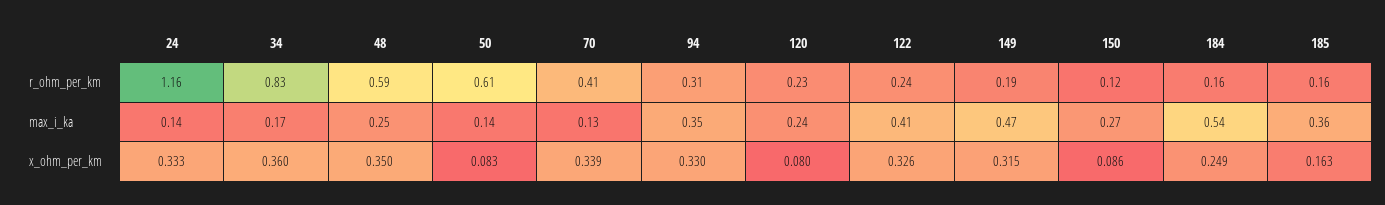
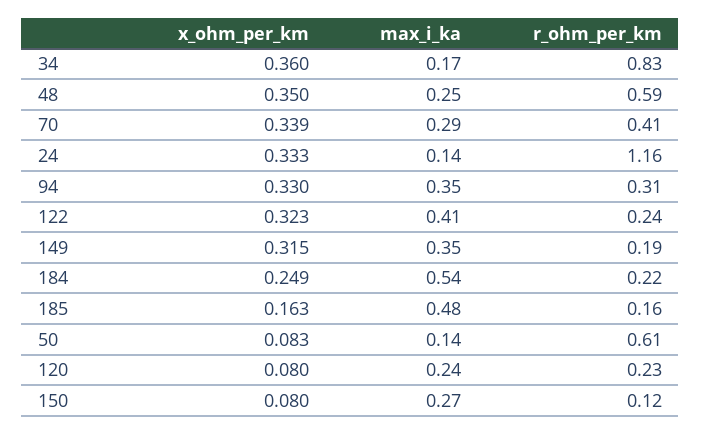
  {
    "24": {
      "r_ohm_per_km": 1.16,
      "max_i_ka": 0.14,
      "x_ohm_per_km": 0.333
    },
    "34": {
      "r_ohm_per_km": 0.83,
      "max_i_ka": 0.17,
      "x_ohm_per_km": 0.36
    },
    "48": {
      "r_ohm_per_km": 0.59,
      "max_i_ka": 0.25,
      "x_ohm_per_km": 0.35
    },
    "50": {
      "r_ohm_per_km": 0.61,
      "max_i_ka": 0.14,
      "x_ohm_per_km": 0.083
    },
    "70": {
      "r_ohm_per_km": 0.41,
-     "max_i_ka": 0.13,
+     "max_i_ka": 0.29,
      "x_ohm_per_km": 0.339
    },
    "94": {
      "r_ohm_per_km": 0.31,
      "max_i_ka": 0.35,
      "x_ohm_per_km": 0.33
    },
    "120": {
      "r_ohm_per_km": 0.23,
      "max_i_ka": 0.24,
      "x_ohm_per_km": 0.08
    },
    "122": {
      "r_ohm_per_km": 0.24,
      "max_i_ka": 0.41,
-     "x_ohm_per_km": 0.326
+     "x_ohm_per_km": 0.323
    },
    "149": {
      "r_ohm_per_km": 0.19,
-     "max_i_ka": 0.47,
+     "max_i_ka": 0.35,
      "x_ohm_per_km": 0.315
    },
    "150": {
      "r_ohm_per_km": 0.12,
      "max_i_ka": 0.27,
-     "x_ohm_per_km": 0.086
+     "x_ohm_per_km": 0.08
    },
    "184": {
-     "r_ohm_per_km": 0.16,
+     "r_ohm_per_km": 0.22,
      "max_i_ka": 0.54,
      "x_ohm_per_km": 0.249
    },
    "185": {
      "r_ohm_per_km": 0.16,
-     "max_i_ka": 0.36,
+     "max_i_ka": 0.48,
      "x_ohm_per_km": 0.163
    }
  }

